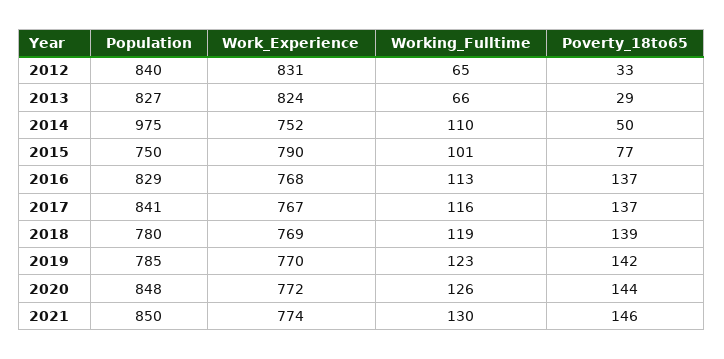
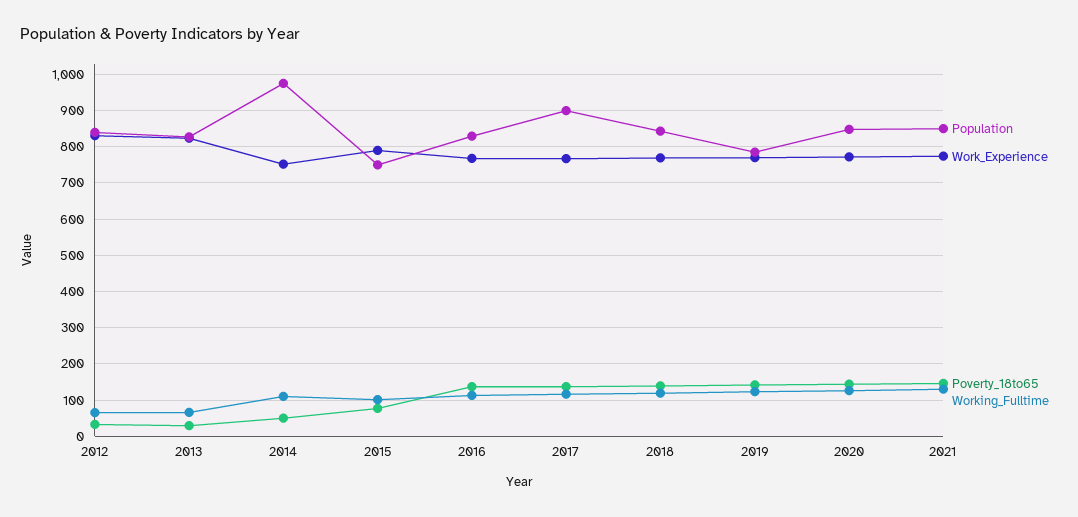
  {
    "Population": {
      "2012": 840,
      "2013": 827,
      "2014": 975,
      "2015": 750,
      "2016": 829,
-     "2017": 841,
+     "2017": 900,
-     "2018": 780,
+     "2018": 840,
      "2019": 785,
      "2020": 848,
      "2021": 850
    },
    "Work_Experience": {
      "2012": 831,
      "2013": 824,
      "2014": 752,
      "2015": 790,
      "2016": 768,
      "2017": 767,
      "2018": 769,
      "2019": 770,
      "2020": 772,
      "2021": 774
    },
    "Working_Fulltime": {
      "2012": 65,
      "2013": 66,
      "2014": 110,
      "2015": 101,
      "2016": 113,
      "2017": 116,
      "2018": 119,
      "2019": 123,
      "2020": 126,
      "2021": 130
    },
    "Poverty_18to65": {
      "2012": 33,
      "2013": 29,
      "2014": 50,
      "2015": 77,
      "2016": 137,
      "2017": 137,
      "2018": 139,
      "2019": 142,
      "2020": 144,
      "2021": 146
    }
  }

